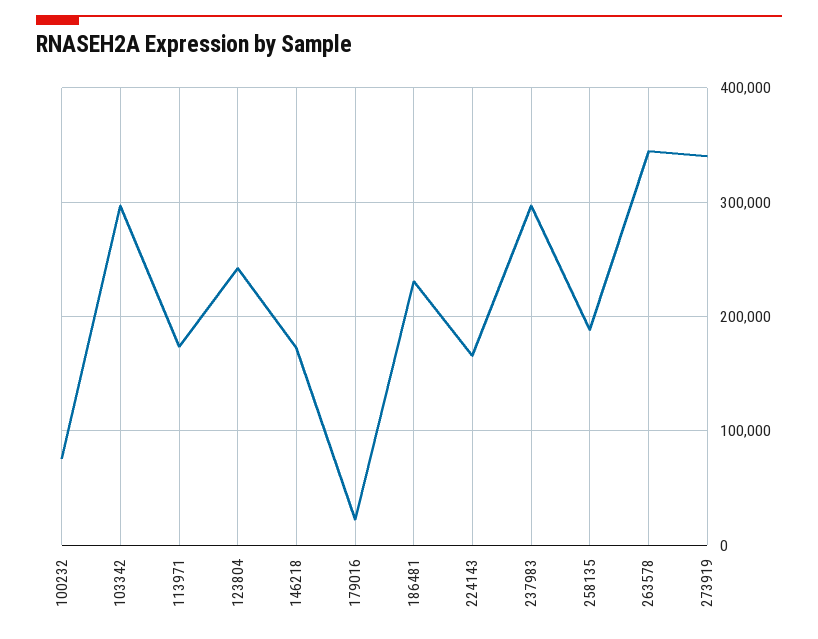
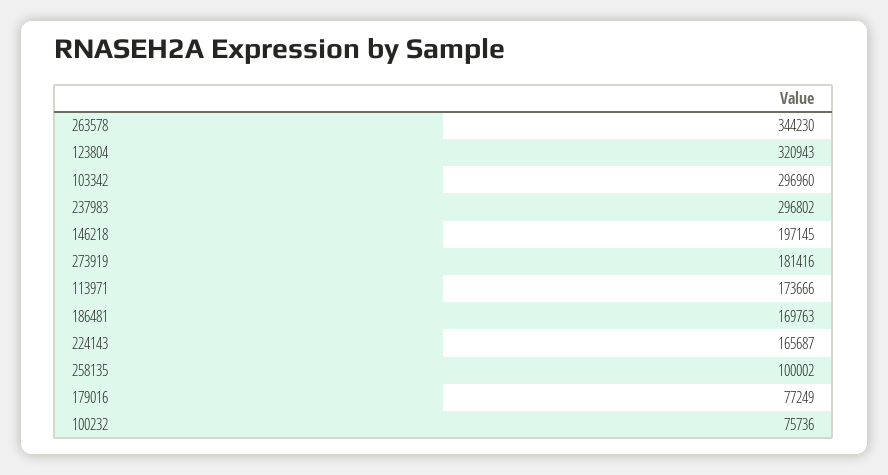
  {
    "100232": 75736,
    "103342": 296960,
    "113971": 173666,
-   "123804": 240000,
+   "123804": 320943,
-   "146218": 170000,
+   "146218": 197145,
-   "179016": 20000,
+   "179016": 77249,
-   "186481": 230000,
+   "186481": 169763,
    "224143": 165687,
    "237983": 296802,
-   "258135": 190000,
+   "258135": 100002,
    "263578": 344230,
-   "273919": 340000
+   "273919": 181416
  }

